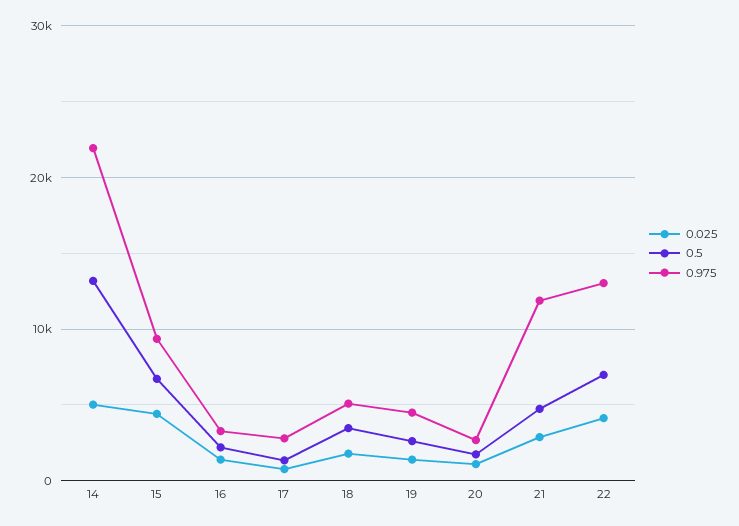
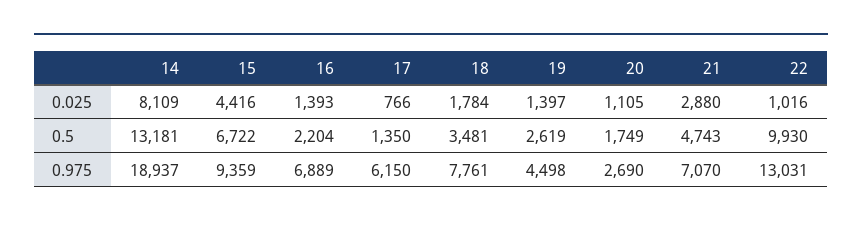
  {
    "0.025": {
-     "14": 5000,
+     "14": 8109,
      "15": 4416,
      "16": 1393,
      "17": 766,
      "18": 1784,
      "19": 1397,
      "20": 1105,
      "21": 2880,
-     "22": 4000
+     "22": 1016
    },
    "0.5": {
      "14": 13181,
      "15": 6722,
      "16": 2204,
      "17": 1350,
      "18": 3481,
      "19": 2619,
      "20": 1749,
      "21": 4743,
-     "22": 7000
+     "22": 9930
    },
    "0.975": {
-     "14": 22000,
+     "14": 18937,
      "15": 9359,
-     "16": 3000,
+     "16": 6889,
-     "17": 3000,
+     "17": 6150,
-     "18": 5000,
+     "18": 7761,
      "19": 4498,
      "20": 2690,
-     "21": 12000,
+     "21": 7070,
      "22": 13031
    }
  }

